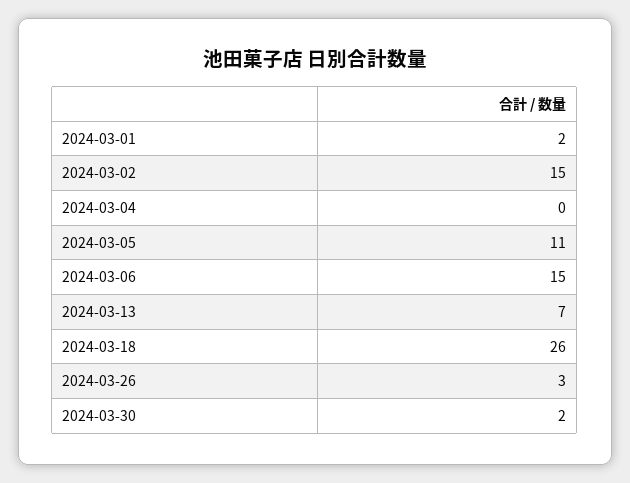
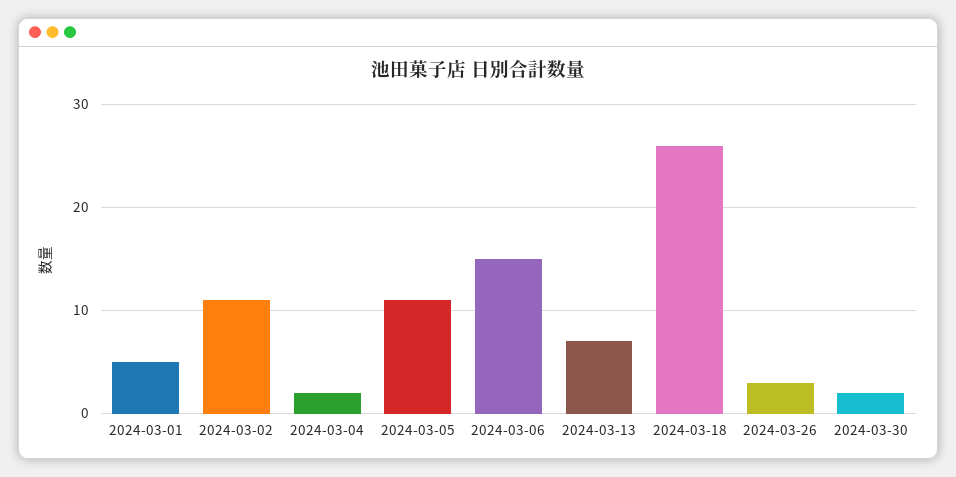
  {
-   "2024-03-01": 2,
+   "2024-03-01": 5,
-   "2024-03-02": 15,
+   "2024-03-02": 11,
-   "2024-03-04": 0,
+   "2024-03-04": 2,
    "2024-03-05": 11,
    "2024-03-06": 15,
    "2024-03-13": 7,
    "2024-03-18": 26,
    "2024-03-26": 3,
    "2024-03-30": 2
  }

